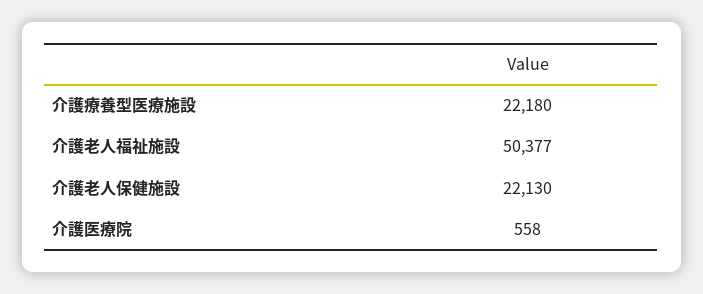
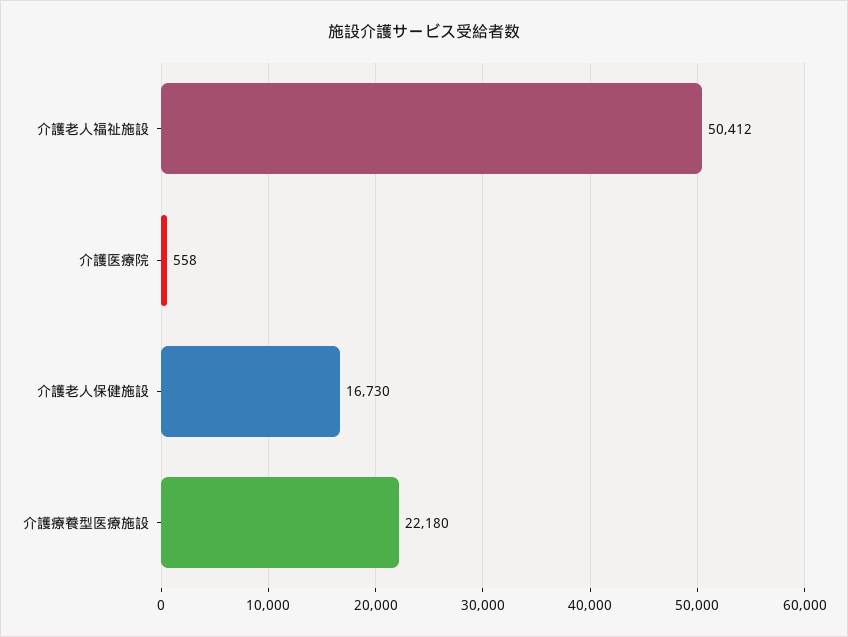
  {
    "介護療養型医療施設": 22180,
-   "介護老人福祉施設": 50377,
+   "介護老人福祉施設": 50412,
-   "介護老人保健施設": 22130,
+   "介護老人保健施設": 16730,
    "介護医療院": 558
  }

